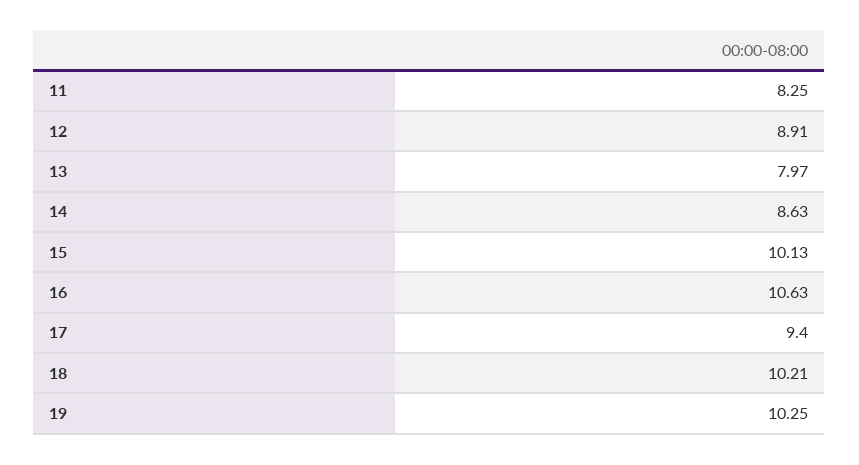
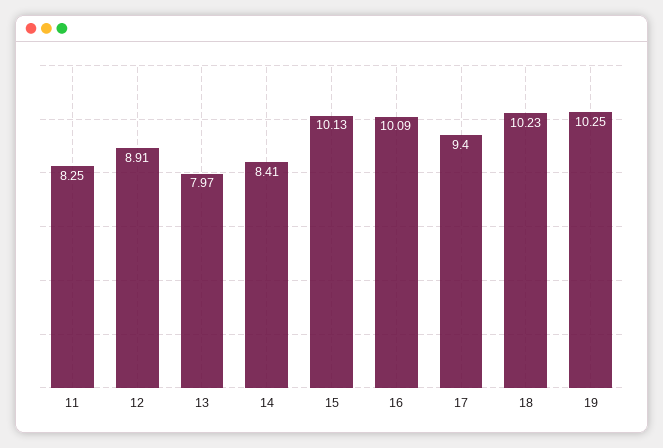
  {
    "11": 8.25,
    "12": 8.91,
    "13": 7.97,
-   "14": 8.63,
+   "14": 8.41,
    "15": 10.13,
-   "16": 10.63,
+   "16": 10.09,
    "17": 9.4,
-   "18": 10.21,
+   "18": 10.23,
    "19": 10.25
  }

